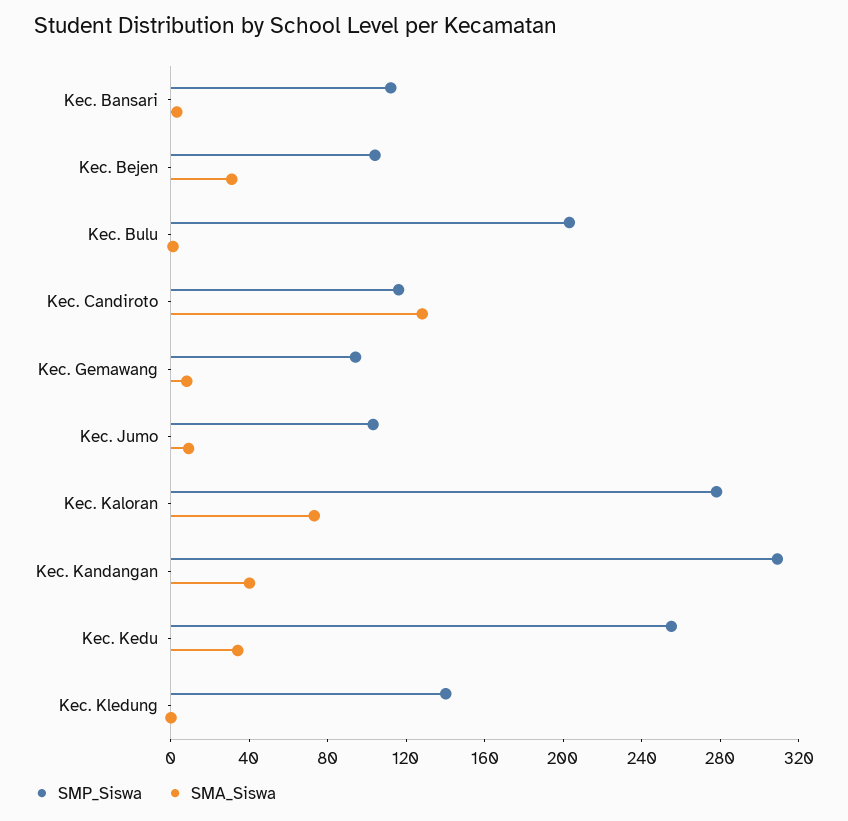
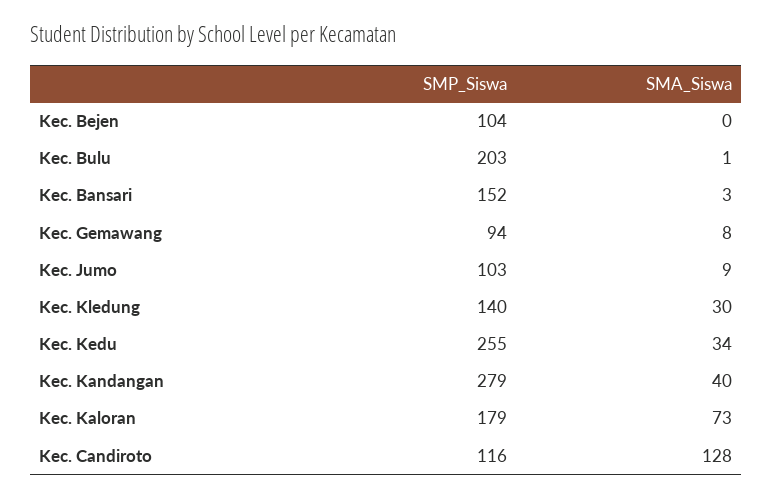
  {
    "SMP_Siswa": {
-     "Kec. Bansari": 110,
+     "Kec. Bansari": 152,
      "Kec. Bejen": 104,
      "Kec. Bulu": 203,
      "Kec. Candiroto": 116,
      "Kec. Gemawang": 94,
      "Kec. Jumo": 103,
-     "Kec. Kaloran": 280,
+     "Kec. Kaloran": 179,
-     "Kec. Kandangan": 310,
+     "Kec. Kandangan": 279,
      "Kec. Kedu": 255,
      "Kec. Kledung": 140
    },
    "SMA_Siswa": {
      "Kec. Bansari": 3,
-     "Kec. Bejen": 30,
+     "Kec. Bejen": 0,
      "Kec. Bulu": 1,
      "Kec. Candiroto": 128,
      "Kec. Gemawang": 8,
      "Kec. Jumo": 9,
      "Kec. Kaloran": 73,
      "Kec. Kandangan": 40,
      "Kec. Kedu": 34,
-     "Kec. Kledung": 0
+     "Kec. Kledung": 30
    }
  }

